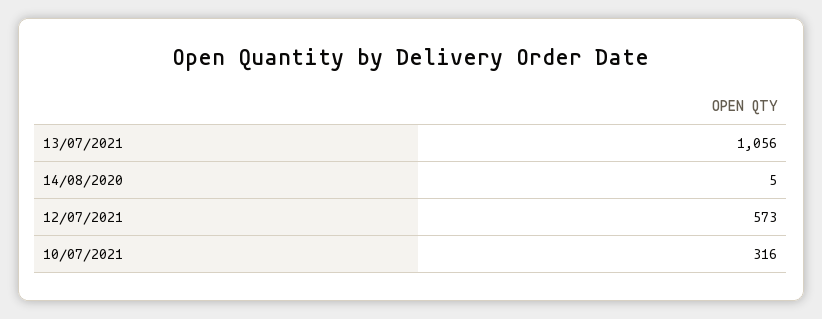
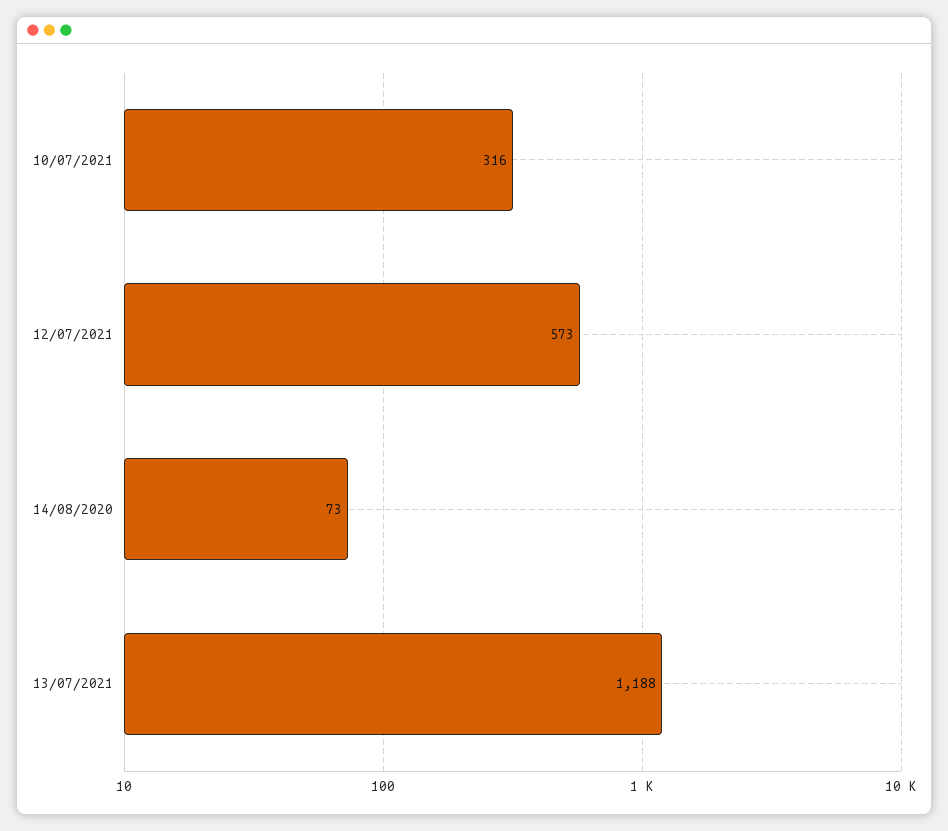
  {
-   "13/07/2021": 1056,
+   "13/07/2021": 1188,
-   "14/08/2020": 5,
+   "14/08/2020": 73,
    "12/07/2021": 573,
    "10/07/2021": 316
  }

